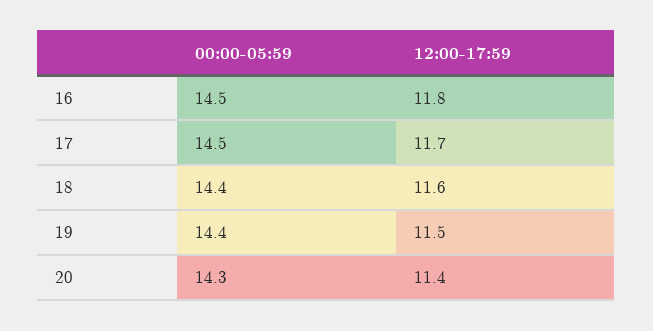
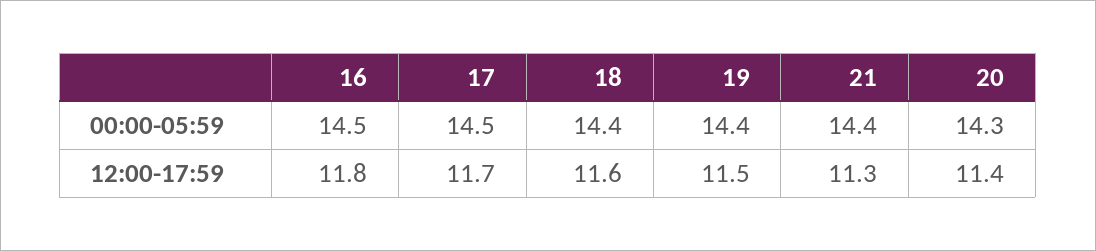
  {
    "00:00-05:59": {
      "16": 14.5,
      "17": 14.5,
      "18": 14.4,
      "19": 14.4,
-     "20": 14.3
+     "20": 14.3,
+     "21": 14.4
    },
    "12:00-17:59": {
      "16": 11.8,
      "17": 11.7,
      "18": 11.6,
      "19": 11.5,
-     "20": 11.4
+     "20": 11.4,
+     "21": 11.3
    }
  }

